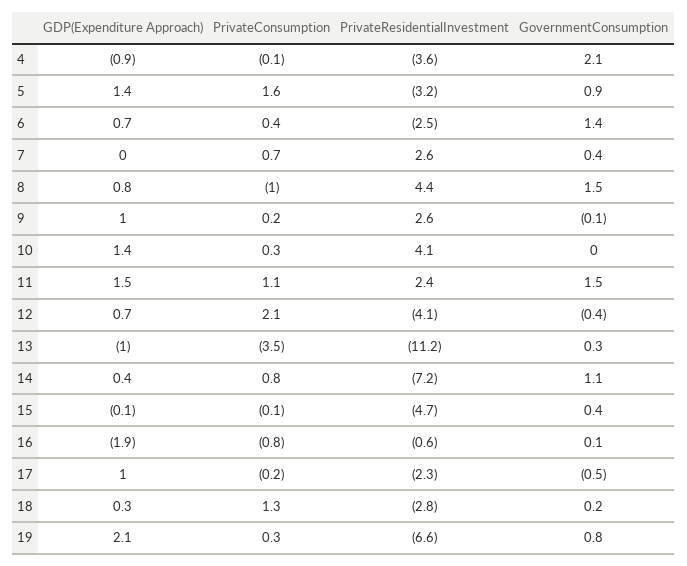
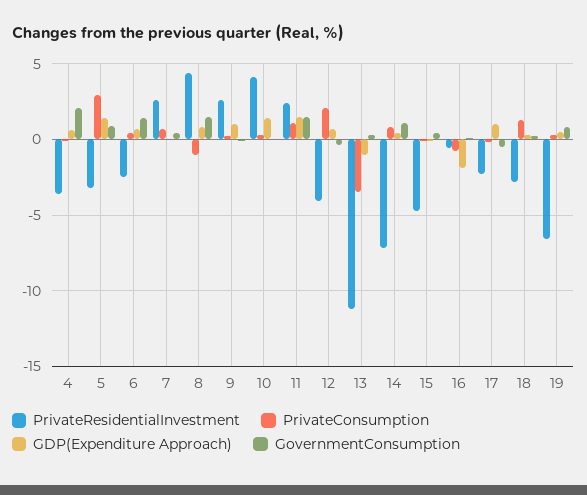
  {
    "GDP(Expenditure Approach)": {
-     "4": -0.9,
+     "4": 0.5,
      "5": 1.4,
      "6": 0.7,
      "7": 0,
      "8": 0.8,
      "9": 1,
      "10": 1.4,
      "11": 1.5,
      "12": 0.7,
      "13": -1,
      "14": 0.4,
      "15": -0.1,
      "16": -1.9,
      "17": 1,
      "18": 0.3,
-     "19": 2.1
+     "19": 0.5
    },
    "PrivateConsumption": {
      "4": -0.1,
-     "5": 1.6,
+     "5": 3,
      "6": 0.4,
      "7": 0.7,
      "8": -1,
      "9": 0.2,
      "10": 0.3,
      "11": 1.1,
      "12": 2.1,
      "13": -3.5,
      "14": 0.8,
      "15": -0.1,
      "16": -0.8,
      "17": -0.2,
      "18": 1.3,
      "19": 0.3
    },
    "PrivateResidentialInvestment": {
      "4": -3.6,
      "5": -3.2,
      "6": -2.5,
      "7": 2.6,
      "8": 4.4,
      "9": 2.6,
      "10": 4.1,
      "11": 2.4,
      "12": -4.1,
      "13": -11.2,
      "14": -7.2,
      "15": -4.7,
      "16": -0.6,
      "17": -2.3,
      "18": -2.8,
      "19": -6.6
    },
    "GovernmentConsumption": {
      "4": 2.1,
      "5": 0.9,
      "6": 1.4,
      "7": 0.4,
      "8": 1.5,
      "9": -0.1,
      "10": 0,
      "11": 1.5,
      "12": -0.4,
      "13": 0.3,
      "14": 1.1,
      "15": 0.4,
      "16": 0.1,
      "17": -0.5,
      "18": 0.2,
      "19": 0.8
    }
  }

